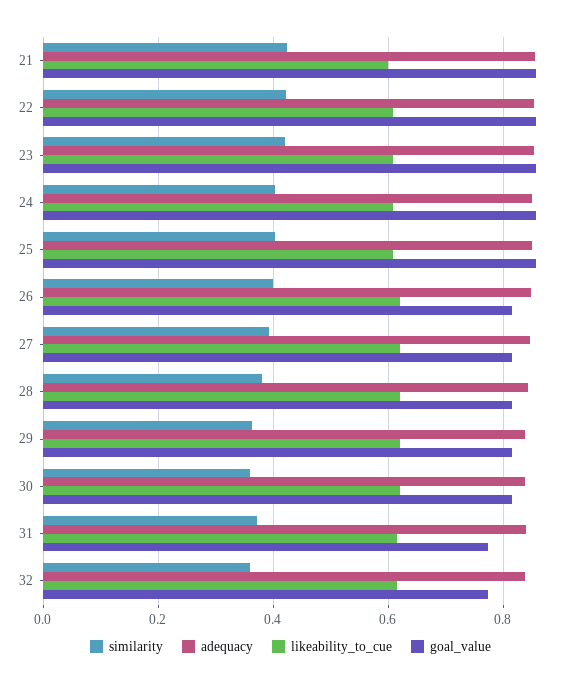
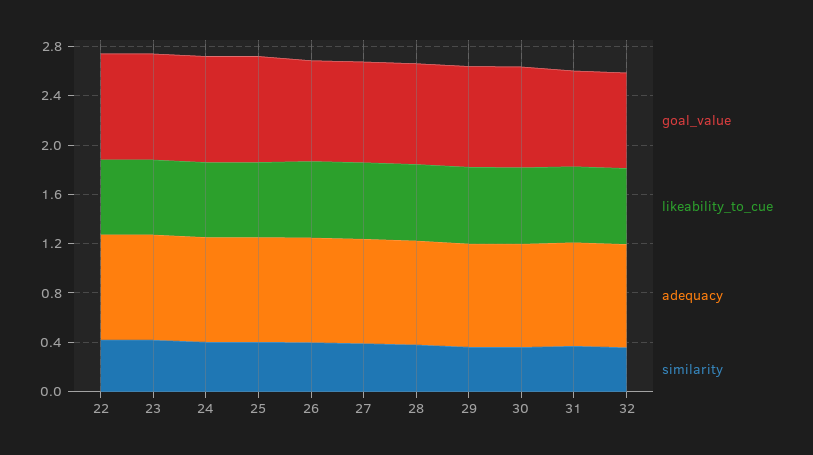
  {
    "similarity": {
-     "21": 0.42,
      "22": 0.42,
      "23": 0.42,
      "24": 0.4,
      "25": 0.4,
      "26": 0.4,
      "27": 0.4,
      "28": 0.38,
      "29": 0.36,
      "30": 0.36,
      "31": 0.38,
      "32": 0.36
    },
    "adequacy": {
-     "21": 0.86,
      "22": 0.86,
      "23": 0.86,
      "24": 0.84,
      "25": 0.84,
      "26": 0.84,
      "27": 0.84,
      "28": 0.84,
      "29": 0.84,
      "30": 0.84,
      "31": 0.84,
      "32": 0.84
    },
    "likeability_to_cue": {
-     "21": 0.6,
      "22": 0.6,
      "23": 0.6,
      "24": 0.6,
      "25": 0.6,
      "26": 0.62,
      "27": 0.62,
      "28": 0.62,
      "29": 0.62,
      "30": 0.62,
      "31": 0.62,
      "32": 0.62
    },
    "goal_value": {
-     "21": 0.86,
      "22": 0.86,
      "23": 0.86,
      "24": 0.86,
      "25": 0.86,
      "26": 0.82,
      "27": 0.82,
      "28": 0.82,
      "29": 0.82,
      "30": 0.82,
      "31": 0.78,
      "32": 0.78
    }
  }

